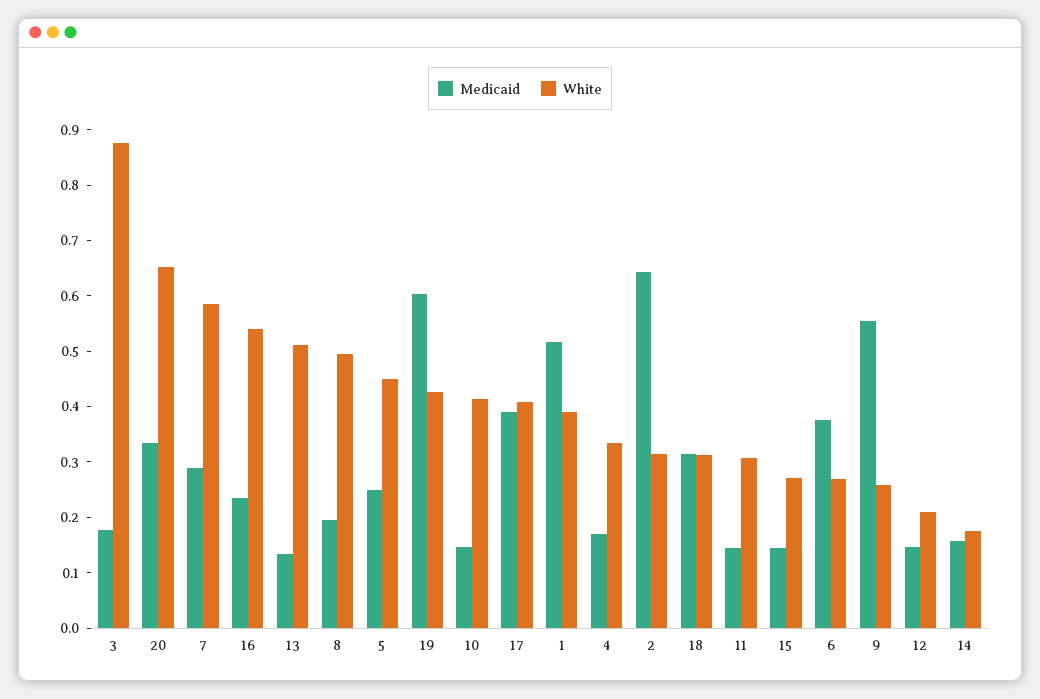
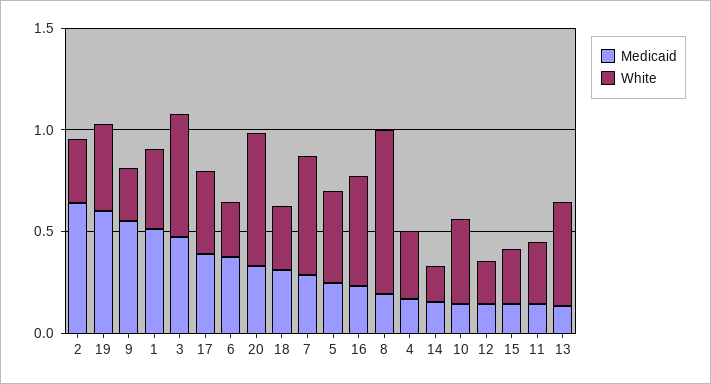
  {
    "Medicaid": {
-     "3": 0.18,
+     "3": 0.5,
      "20": 0.34,
      "7": 0.28,
      "16": 0.24,
      "13": 0.14,
      "8": 0.2,
      "5": 0.24,
      "19": 0.6,
      "10": 0.14,
      "17": 0.4,
      "1": 0.52,
      "4": 0.16,
      "2": 0.64,
      "18": 0.32,
      "11": 0.14,
      "15": 0.14,
      "6": 0.38,
      "9": 0.56,
      "12": 0.14,
      "14": 0.16
    },
    "White": {
-     "3": 0.88,
+     "3": 0.6,
      "20": 0.66,
      "7": 0.58,
      "16": 0.54,
      "13": 0.52,
-     "8": 0.5,
+     "8": 0.8,
      "5": 0.46,
      "19": 0.42,
      "10": 0.42,
      "17": 0.4,
      "1": 0.4,
      "4": 0.34,
      "2": 0.32,
      "18": 0.32,
      "11": 0.3,
      "15": 0.28,
      "6": 0.26,
      "9": 0.26,
      "12": 0.2,
      "14": 0.18
    }
  }

